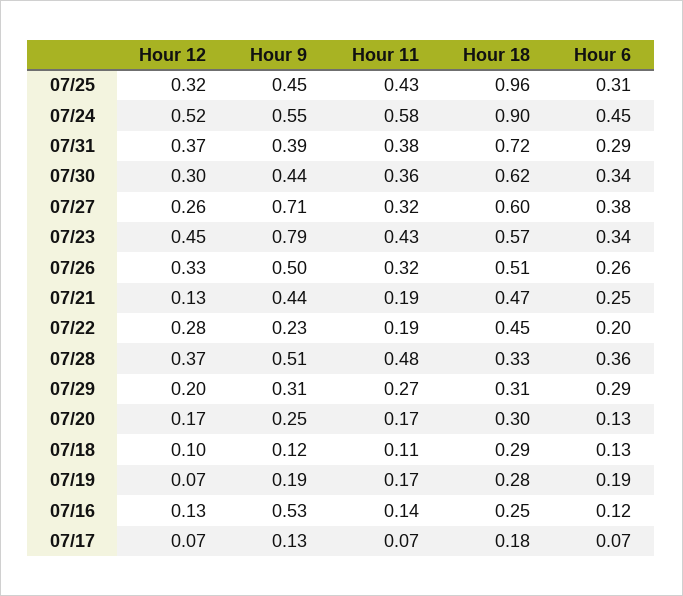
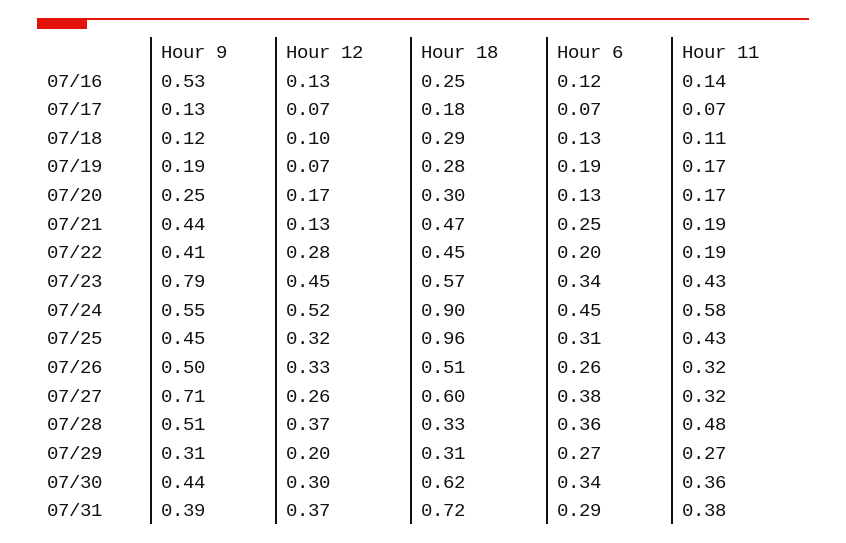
  {
    "Hour 12": {
      "07/25": 0.32,
      "07/24": 0.52,
      "07/31": 0.37,
      "07/30": 0.3,
      "07/27": 0.26,
      "07/23": 0.45,
      "07/26": 0.33,
      "07/21": 0.13,
      "07/22": 0.28,
      "07/28": 0.37,
      "07/29": 0.2,
      "07/20": 0.17,
      "07/18": 0.1,
      "07/19": 0.07,
      "07/16": 0.13,
      "07/17": 0.07
    },
    "Hour 9": {
      "07/25": 0.45,
      "07/24": 0.55,
      "07/31": 0.39,
      "07/30": 0.44,
      "07/27": 0.71,
      "07/23": 0.79,
      "07/26": 0.5,
      "07/21": 0.44,
-     "07/22": 0.23,
+     "07/22": 0.41,
      "07/28": 0.51,
      "07/29": 0.31,
      "07/20": 0.25,
      "07/18": 0.12,
      "07/19": 0.19,
      "07/16": 0.53,
      "07/17": 0.13
    },
    "Hour 11": {
      "07/25": 0.43,
      "07/24": 0.58,
      "07/31": 0.38,
      "07/30": 0.36,
      "07/27": 0.32,
      "07/23": 0.43,
      "07/26": 0.32,
      "07/21": 0.19,
      "07/22": 0.19,
      "07/28": 0.48,
      "07/29": 0.27,
      "07/20": 0.17,
      "07/18": 0.11,
      "07/19": 0.17,
      "07/16": 0.14,
      "07/17": 0.07
    },
    "Hour 18": {
      "07/25": 0.96,
      "07/24": 0.9,
      "07/31": 0.72,
      "07/30": 0.62,
      "07/27": 0.6,
      "07/23": 0.57,
      "07/26": 0.51,
      "07/21": 0.47,
      "07/22": 0.45,
      "07/28": 0.33,
      "07/29": 0.31,
      "07/20": 0.3,
      "07/18": 0.29,
      "07/19": 0.28,
      "07/16": 0.25,
      "07/17": 0.18
    },
    "Hour 6": {
      "07/25": 0.31,
      "07/24": 0.45,
      "07/31": 0.29,
      "07/30": 0.34,
      "07/27": 0.38,
      "07/23": 0.34,
      "07/26": 0.26,
      "07/21": 0.25,
      "07/22": 0.2,
      "07/28": 0.36,
-     "07/29": 0.29,
+     "07/29": 0.27,
      "07/20": 0.13,
      "07/18": 0.13,
      "07/19": 0.19,
      "07/16": 0.12,
      "07/17": 0.07
    }
  }

